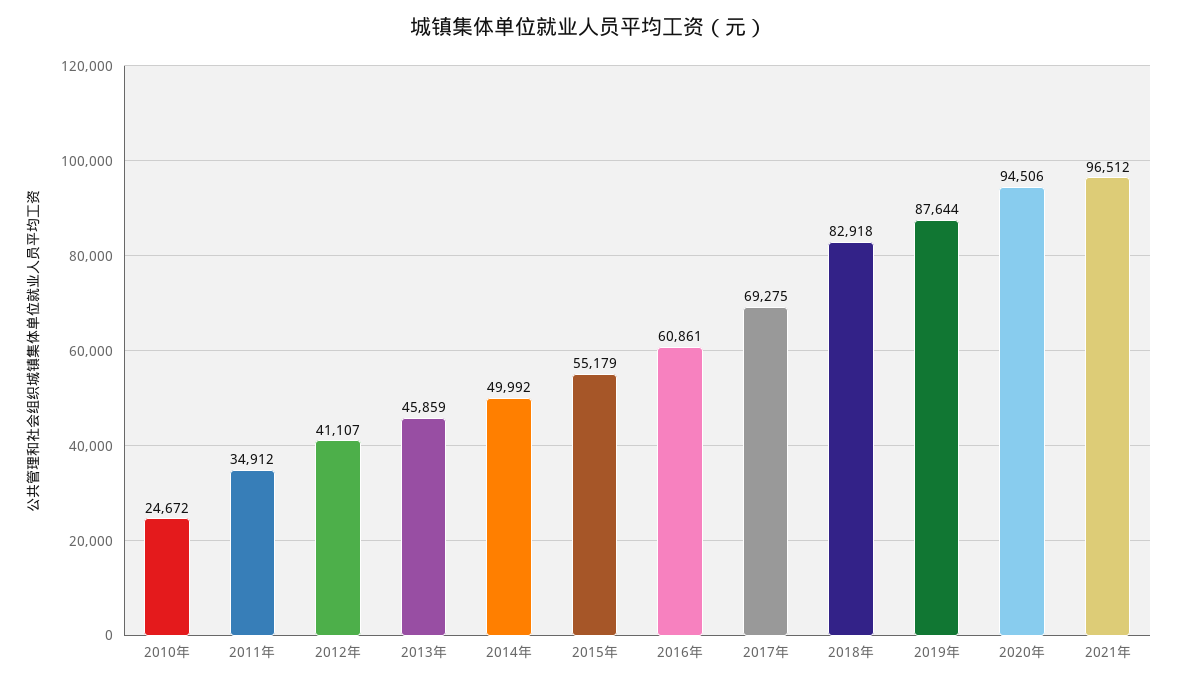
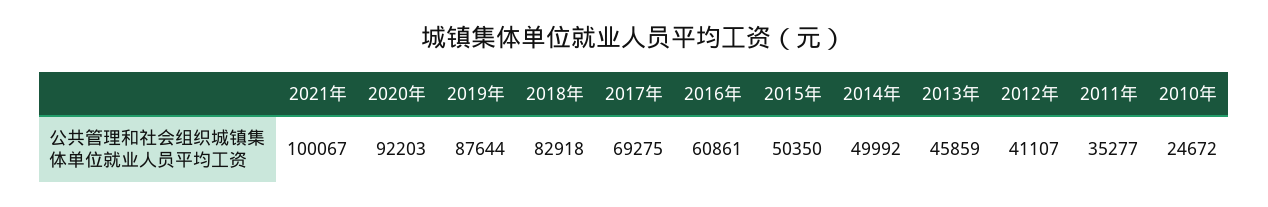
  {
    "2010年": 24672,
-   "2011年": 34912,
+   "2011年": 35277,
    "2012年": 41107,
    "2013年": 45859,
    "2014年": 49992,
-   "2015年": 55179,
+   "2015年": 50350,
    "2016年": 60861,
    "2017年": 69275,
    "2018年": 82918,
    "2019年": 87644,
-   "2020年": 94506,
+   "2020年": 92203,
-   "2021年": 96512
+   "2021年": 100067
  }

